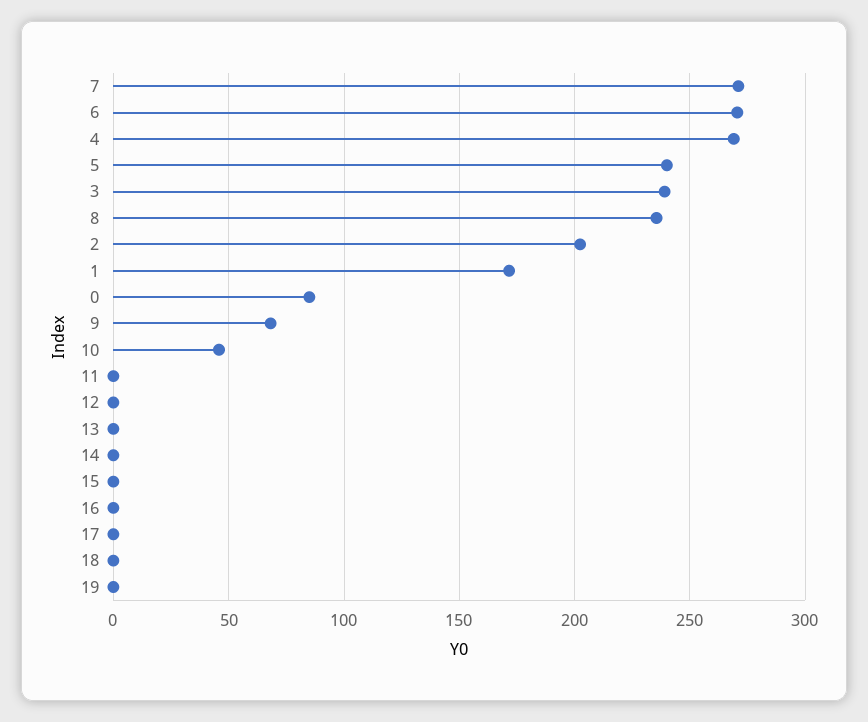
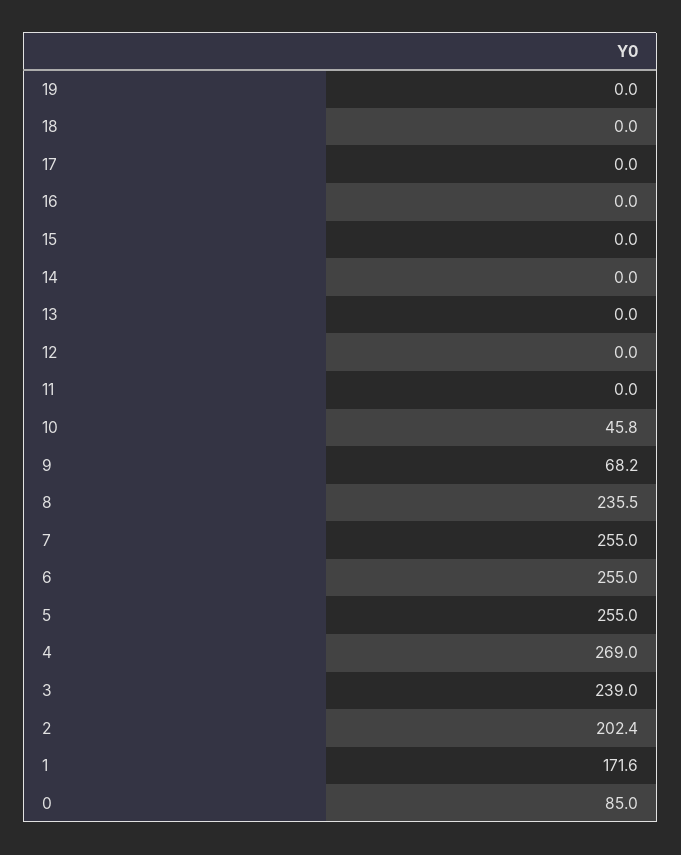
  {
-   "7": 270,
+   "7": 255,
-   "6": 270,
+   "6": 255,
    "4": 269,
-   "5": 240,
+   "5": 255,
    "3": 239,
    "8": 235.5,
    "2": 202.4,
    "1": 171.6,
    "0": 85,
    "9": 68.2,
    "10": 45.8,
    "11": 0,
    "12": 0,
    "13": 0,
    "14": 0,
    "15": 0,
    "16": 0,
    "17": 0,
    "18": 0,
    "19": 0
  }

